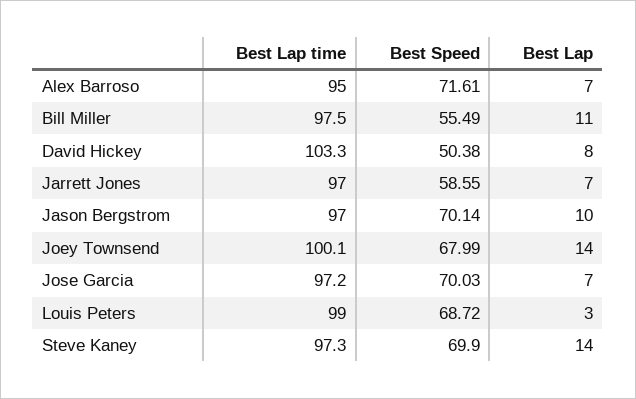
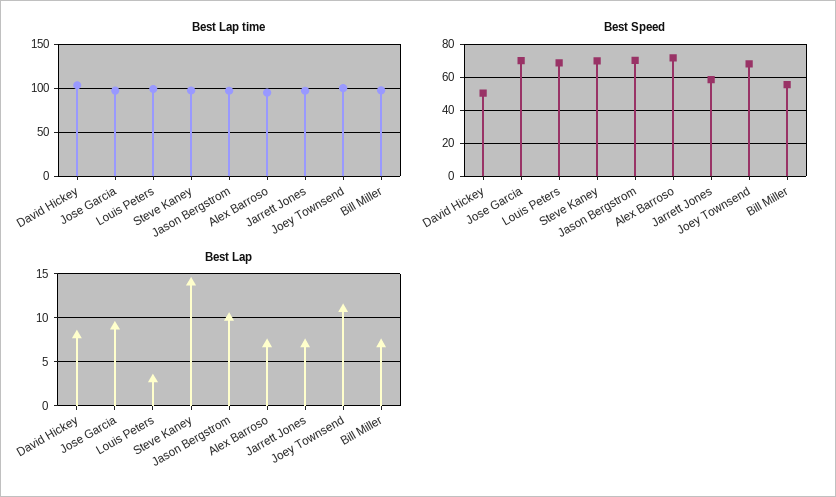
  {
    "Best Lap time": {
      "Alex Barroso": 95,
      "Bill Miller": 97.5,
      "David Hickey": 103.3,
      "Jarrett Jones": 97,
      "Jason Bergstrom": 97,
      "Joey Townsend": 100.1,
      "Jose Garcia": 97.2,
      "Louis Peters": 99,
      "Steve Kaney": 97.3
    },
    "Best Speed": {
      "Alex Barroso": 71.61,
      "Bill Miller": 55.49,
      "David Hickey": 50.38,
      "Jarrett Jones": 58.55,
      "Jason Bergstrom": 70.14,
      "Joey Townsend": 67.99,
      "Jose Garcia": 70.03,
      "Louis Peters": 68.72,
      "Steve Kaney": 69.9
    },
    "Best Lap": {
      "Alex Barroso": 7,
-     "Bill Miller": 11,
+     "Bill Miller": 7,
      "David Hickey": 8,
      "Jarrett Jones": 7,
      "Jason Bergstrom": 10,
-     "Joey Townsend": 14,
+     "Joey Townsend": 11,
-     "Jose Garcia": 7,
+     "Jose Garcia": 9,
      "Louis Peters": 3,
      "Steve Kaney": 14
    }
  }

